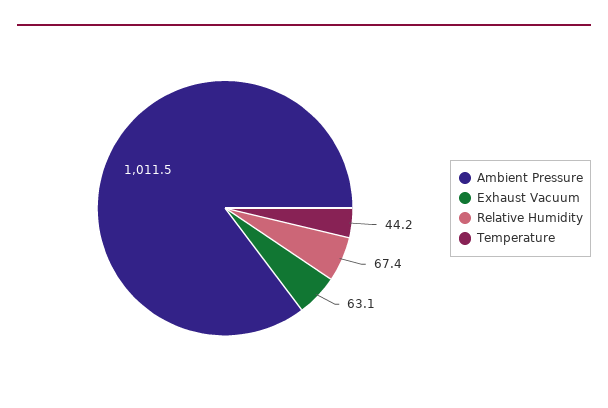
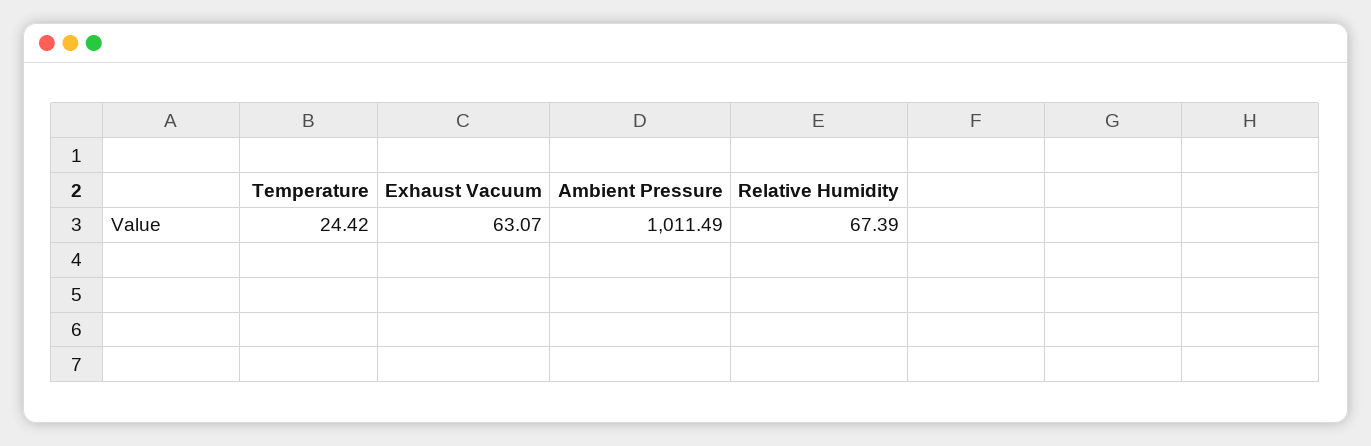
  {
    "Ambient Pressure": 1011.49,
    "Exhaust Vacuum": 63.07,
    "Relative Humidity": 67.39,
-   "Temperature": 44.2
+   "Temperature": 24.42
  }

